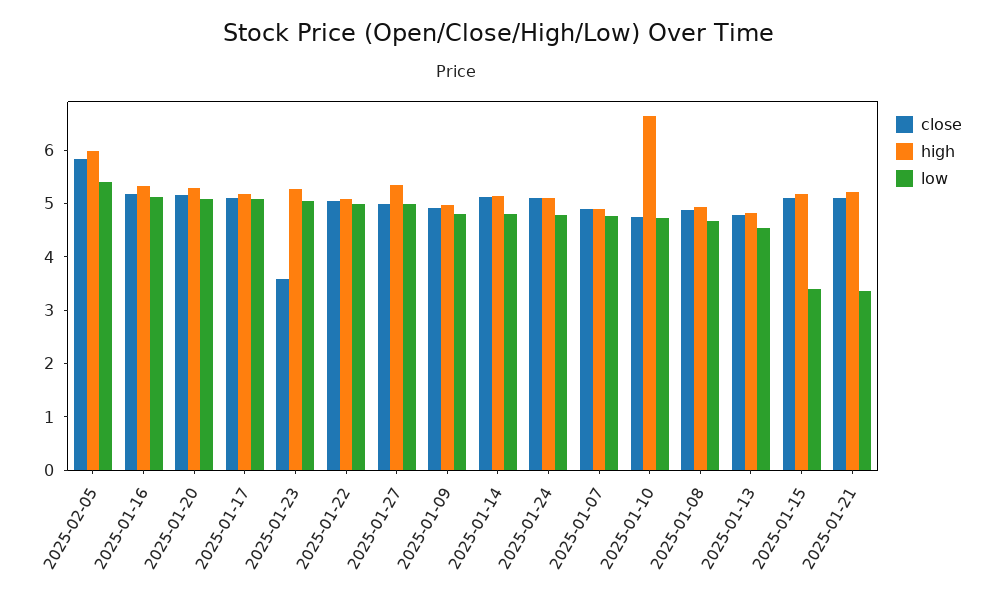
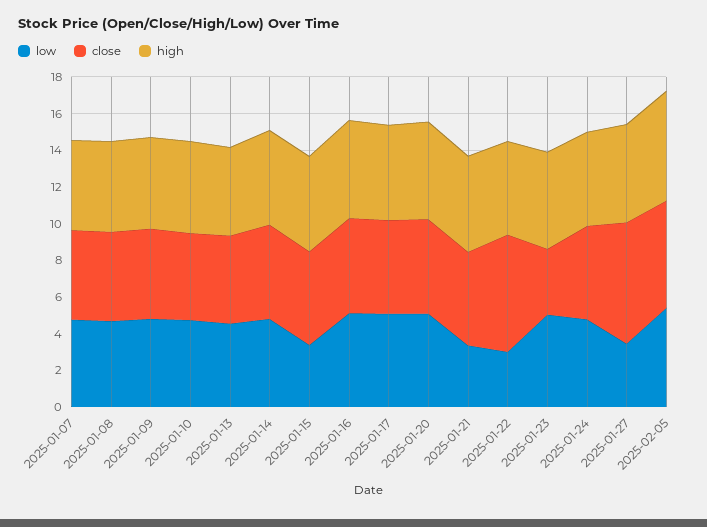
  {
    "close": {
      "2025-02-05": 5.8,
      "2025-01-16": 5.2,
      "2025-01-20": 5.2,
      "2025-01-17": 5.2,
      "2025-01-23": 3.6,
-     "2025-01-22": 5,
+     "2025-01-22": 6.5,
-     "2025-01-27": 5,
+     "2025-01-27": 6.5,
      "2025-01-09": 5,
      "2025-01-14": 5.2,
      "2025-01-24": 5.2,
      "2025-01-07": 4.8,
      "2025-01-10": 4.8,
      "2025-01-08": 4.8,
      "2025-01-13": 4.8,
      "2025-01-15": 5.2,
      "2025-01-21": 5.2
    },
    "high": {
      "2025-02-05": 6,
      "2025-01-16": 5.4,
      "2025-01-20": 5.4,
      "2025-01-17": 5.2,
      "2025-01-23": 5.2,
      "2025-01-22": 5,
      "2025-01-27": 5.4,
      "2025-01-09": 5,
      "2025-01-14": 5.2,
      "2025-01-24": 5.2,
      "2025-01-07": 4.8,
-     "2025-01-10": 6.6,
+     "2025-01-10": 5,
      "2025-01-08": 5,
      "2025-01-13": 4.8,
      "2025-01-15": 5.2,
      "2025-01-21": 5.2
    },
    "low": {
      "2025-02-05": 5.4,
      "2025-01-16": 5.2,
      "2025-01-20": 5,
      "2025-01-17": 5,
      "2025-01-23": 5,
-     "2025-01-22": 5,
+     "2025-01-22": 3,
-     "2025-01-27": 5,
+     "2025-01-27": 3.5,
      "2025-01-09": 4.8,
      "2025-01-14": 4.8,
      "2025-01-24": 4.8,
      "2025-01-07": 4.8,
      "2025-01-10": 4.8,
      "2025-01-08": 4.6,
      "2025-01-13": 4.6,
      "2025-01-15": 3.4,
      "2025-01-21": 3.4
    }
  }

